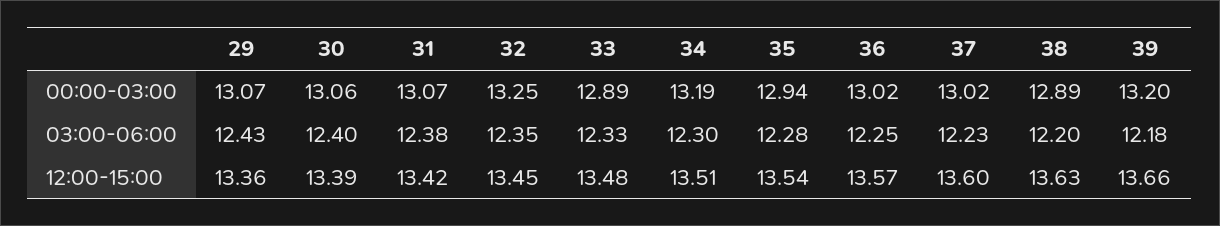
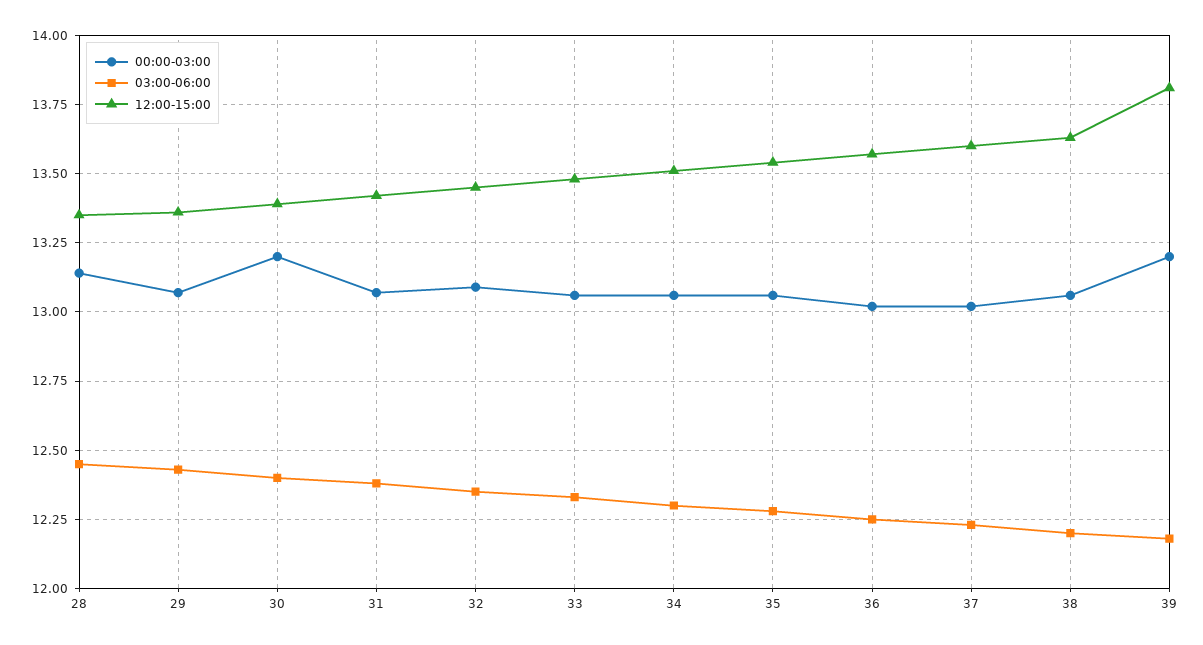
  {
    "00:00-03:00": {
      "29": 13.07,
-     "30": 13.06,
+     "30": 13.2,
      "31": 13.07,
-     "32": 13.25,
+     "32": 13.1,
-     "33": 12.89,
+     "33": 13.05,
-     "34": 13.19,
+     "34": 13.05,
-     "35": 12.94,
+     "35": 13.05,
      "36": 13.02,
      "37": 13.02,
-     "38": 12.89,
+     "38": 13.05,
-     "39": 13.2
+     "39": 13.2,
+     "28": 13.15
    },
    "03:00-06:00": {
      "29": 12.43,
      "30": 12.4,
      "31": 12.38,
      "32": 12.35,
      "33": 12.33,
      "34": 12.3,
      "35": 12.28,
      "36": 12.25,
      "37": 12.23,
      "38": 12.2,
-     "39": 12.18
+     "39": 12.18,
+     "28": 12.45
    },
    "12:00-15:00": {
      "29": 13.36,
      "30": 13.39,
      "31": 13.42,
      "32": 13.45,
      "33": 13.48,
      "34": 13.51,
      "35": 13.54,
      "36": 13.57,
      "37": 13.6,
      "38": 13.63,
-     "39": 13.66
+     "39": 13.8,
+     "28": 13.35
    }
  }

